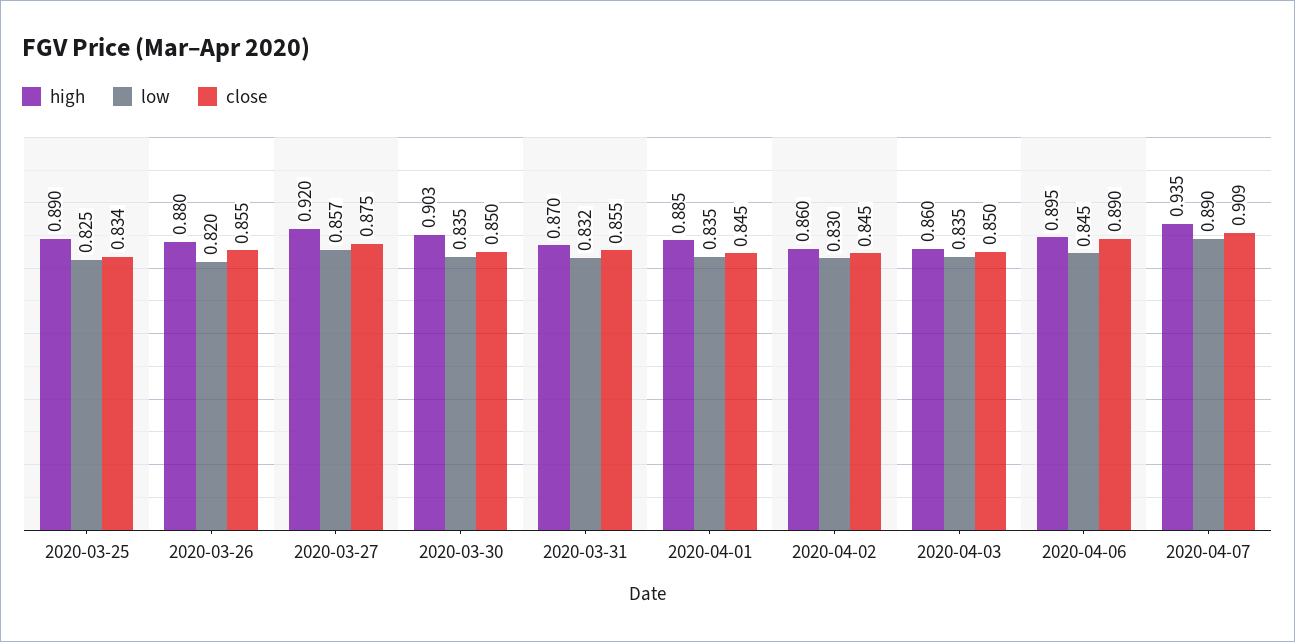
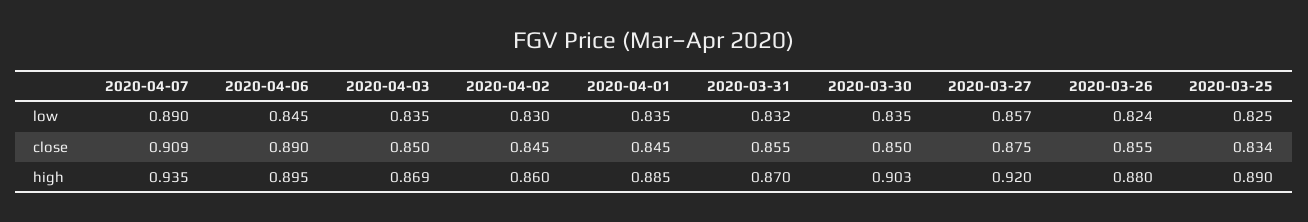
  {
    "high": {
      "2020-03-25": 0.89,
      "2020-03-26": 0.88,
      "2020-03-27": 0.92,
      "2020-03-30": 0.903,
      "2020-03-31": 0.87,
      "2020-04-01": 0.885,
      "2020-04-02": 0.86,
-     "2020-04-03": 0.86,
+     "2020-04-03": 0.869,
      "2020-04-06": 0.895,
      "2020-04-07": 0.935
    },
    "low": {
      "2020-03-25": 0.825,
-     "2020-03-26": 0.82,
+     "2020-03-26": 0.824,
      "2020-03-27": 0.857,
      "2020-03-30": 0.835,
      "2020-03-31": 0.832,
      "2020-04-01": 0.835,
      "2020-04-02": 0.83,
      "2020-04-03": 0.835,
      "2020-04-06": 0.845,
      "2020-04-07": 0.89
    },
    "close": {
      "2020-03-25": 0.834,
      "2020-03-26": 0.855,
      "2020-03-27": 0.875,
      "2020-03-30": 0.85,
      "2020-03-31": 0.855,
      "2020-04-01": 0.845,
      "2020-04-02": 0.845,
      "2020-04-03": 0.85,
      "2020-04-06": 0.89,
      "2020-04-07": 0.909
    }
  }

